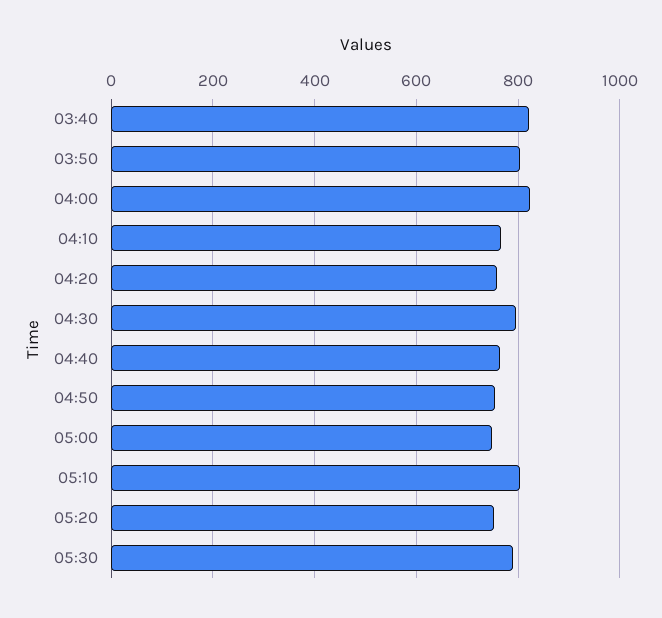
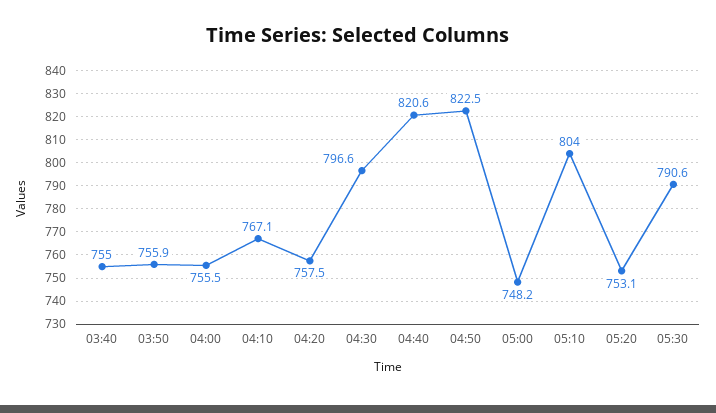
  {
-   "03:40": 820,
+   "03:40": 755,
-   "03:50": 800,
+   "03:50": 755.9,
-   "04:00": 820,
+   "04:00": 755.5,
    "04:10": 767.1,
    "04:20": 757.5,
    "04:30": 796.6,
-   "04:40": 760,
+   "04:40": 820.6,
-   "04:50": 760,
+   "04:50": 822.5,
    "05:00": 748.2,
    "05:10": 804,
    "05:20": 753.1,
    "05:30": 790.6
  }

